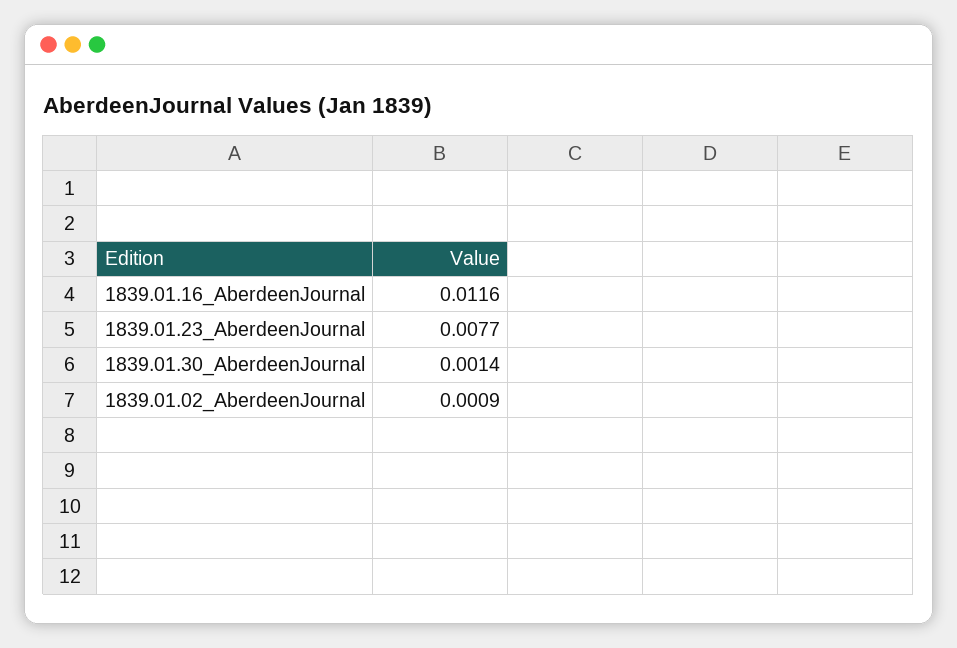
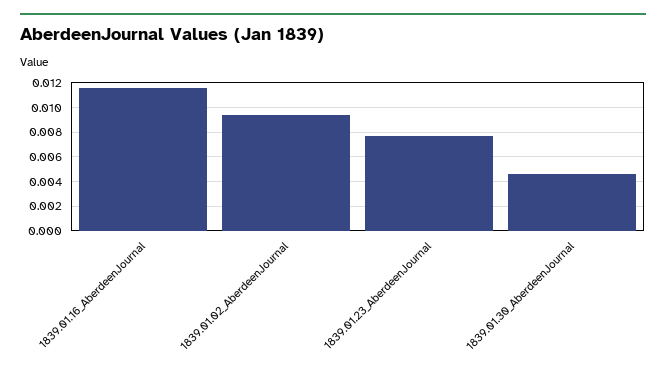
  {
    "1839.01.16_AberdeenJournal": 0.0116,
    "1839.01.23_AberdeenJournal": 0.0077,
-   "1839.01.30_AberdeenJournal": 0.0014,
+   "1839.01.30_AberdeenJournal": 0.0045,
-   "1839.01.02_AberdeenJournal": 0.0009
+   "1839.01.02_AberdeenJournal": 0.0095
  }

